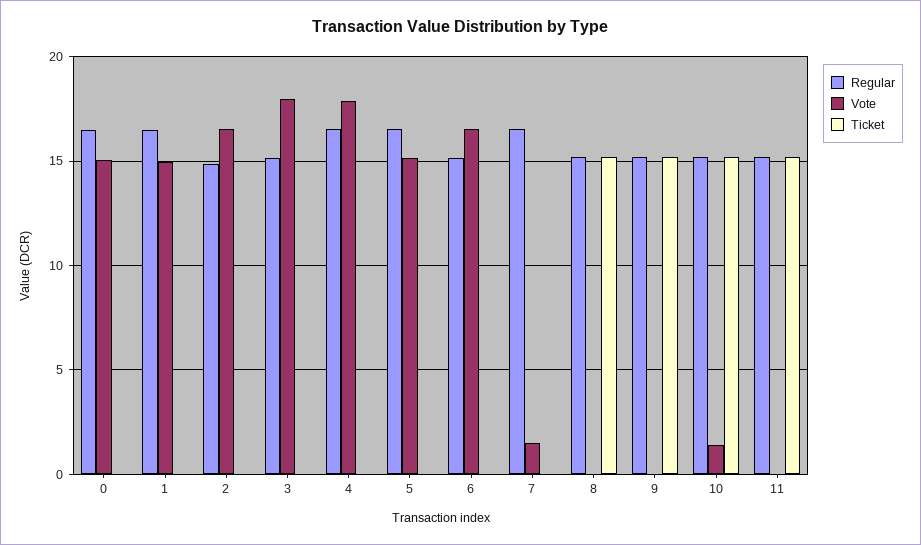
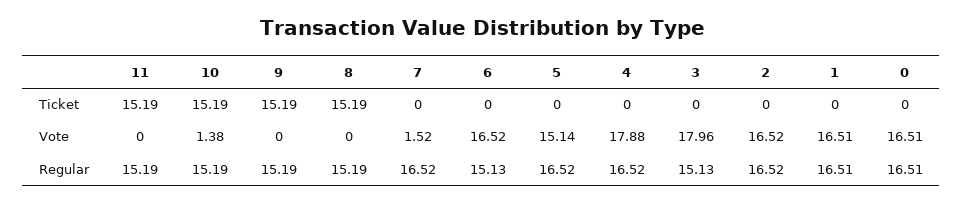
  {
    "Regular": {
      "0": 16.51,
      "1": 16.51,
-     "2": 15,
+     "2": 16.52,
      "3": 15.13,
      "4": 16.52,
      "5": 16.52,
      "6": 15.13,
      "7": 16.52,
      "8": 15.19,
      "9": 15.19,
      "10": 15.19,
      "11": 15.19
    },
    "Vote": {
-     "0": 15,
+     "0": 16.51,
-     "1": 15,
+     "1": 16.51,
      "2": 16.52,
      "3": 17.96,
      "4": 17.88,
      "5": 15.14,
      "6": 16.52,
      "7": 1.52,
      "8": 0,
      "9": 0,
      "10": 1.38,
      "11": 0
    },
    "Ticket": {
      "0": 0,
      "1": 0,
      "2": 0,
      "3": 0,
      "4": 0,
      "5": 0,
      "6": 0,
      "7": 0,
      "8": 15.19,
      "9": 15.19,
      "10": 15.19,
      "11": 15.19
    }
  }

